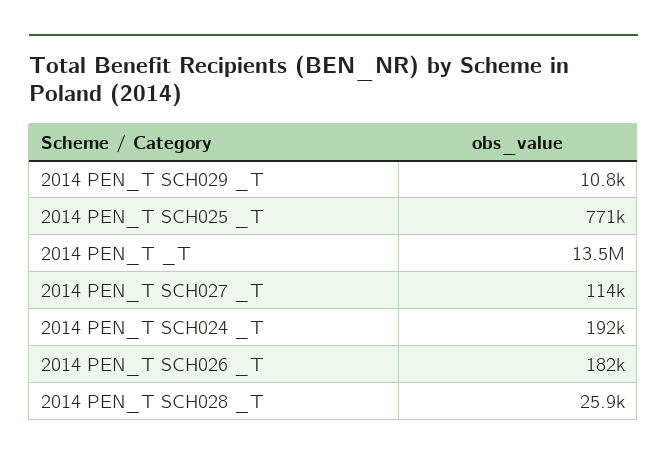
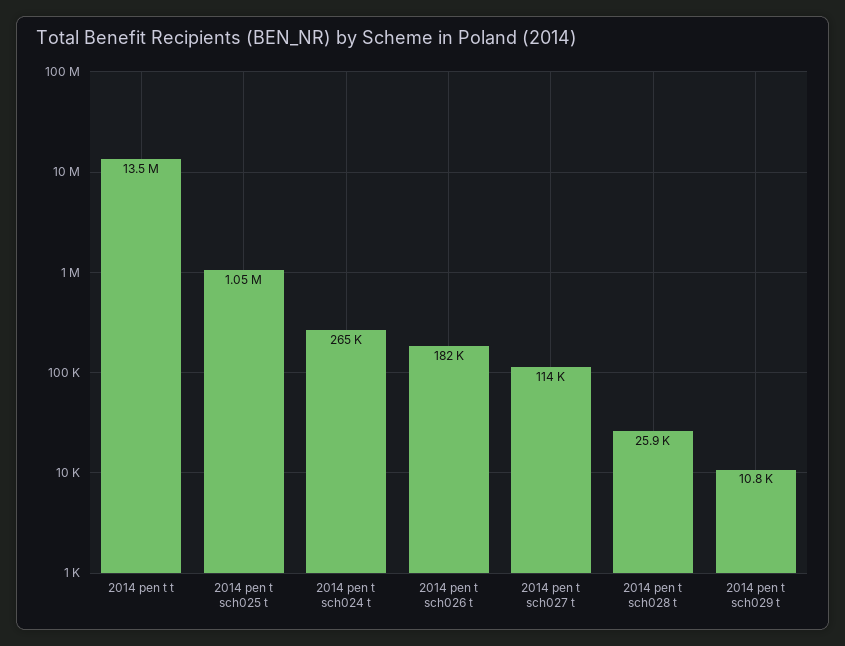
  {
    "2014 PEN_T SCH029 _T": 10800,
-   "2014 PEN_T SCH025 _T": 771000,
+   "2014 PEN_T SCH025 _T": 1050000,
    "2014 PEN_T _T": 13500000,
    "2014 PEN_T SCH027 _T": 114000,
-   "2014 PEN_T SCH024 _T": 192000,
+   "2014 PEN_T SCH024 _T": 265000,
    "2014 PEN_T SCH026 _T": 182000,
    "2014 PEN_T SCH028 _T": 25900
  }

